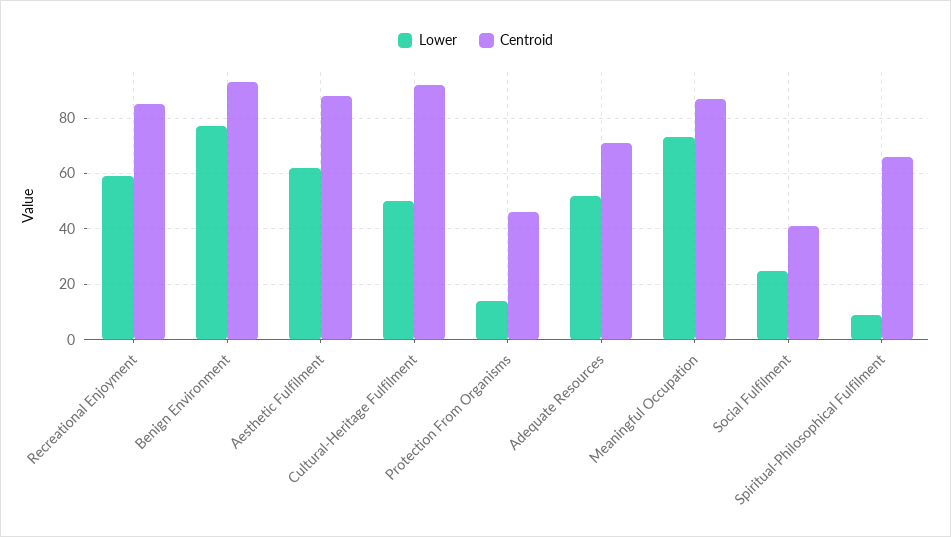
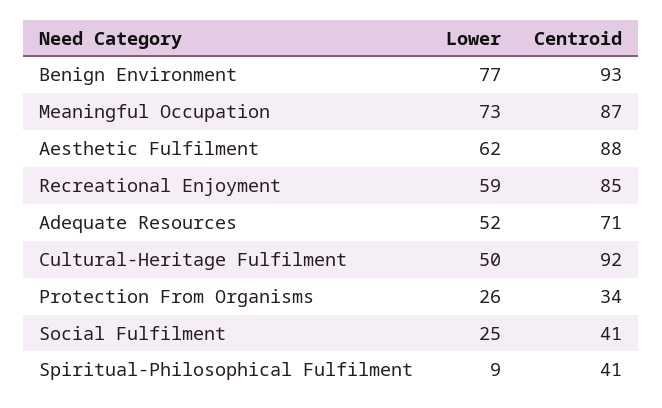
  {
    "Lower": {
      "Recreational Enjoyment": 59,
      "Benign Environment": 77,
      "Aesthetic Fulfilment": 62,
      "Cultural-Heritage Fulfilment": 50,
-     "Protection From Organisms": 15,
+     "Protection From Organisms": 26,
      "Adequate Resources": 52,
      "Meaningful Occupation": 73,
      "Social Fulfilment": 25,
      "Spiritual-Philosophical Fulfilment": 9
    },
    "Centroid": {
      "Recreational Enjoyment": 85,
      "Benign Environment": 93,
      "Aesthetic Fulfilment": 88,
      "Cultural-Heritage Fulfilment": 92,
-     "Protection From Organisms": 45,
+     "Protection From Organisms": 34,
      "Adequate Resources": 71,
      "Meaningful Occupation": 87,
      "Social Fulfilment": 41,
-     "Spiritual-Philosophical Fulfilment": 65
+     "Spiritual-Philosophical Fulfilment": 41
    }
  }

